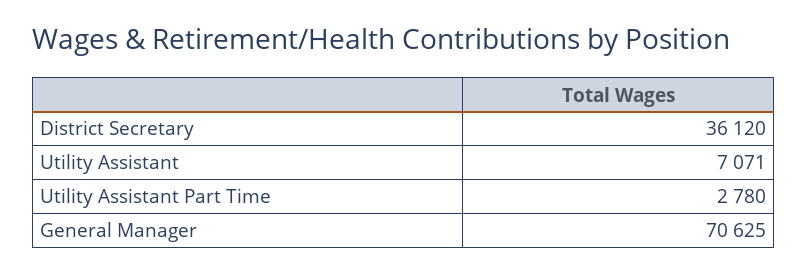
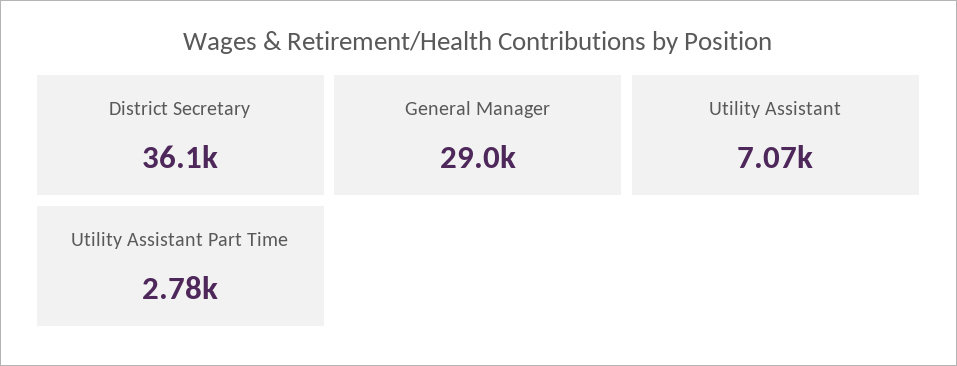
  {
    "District Secretary": 36120,
    "Utility Assistant": 7071,
    "Utility Assistant Part Time": 2780,
-   "General Manager": 70625
+   "General Manager": 29000
  }

